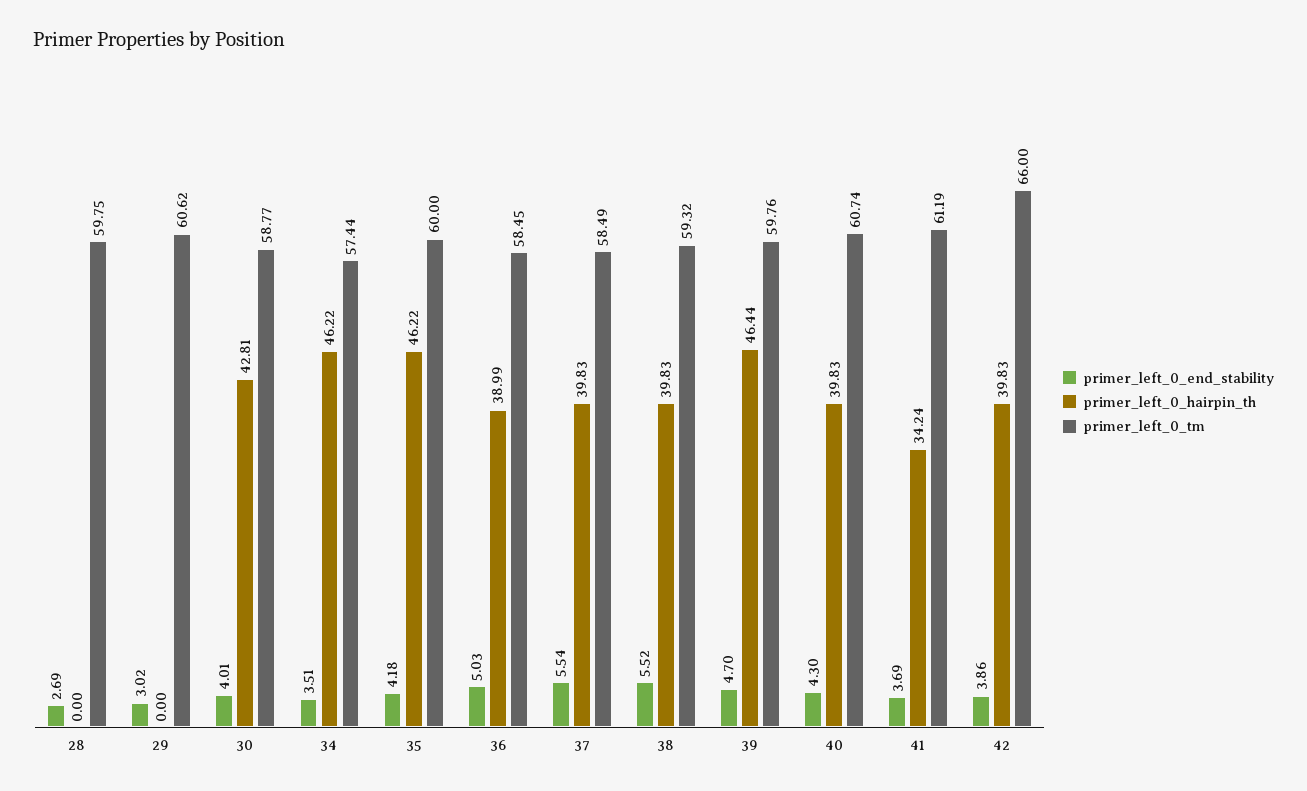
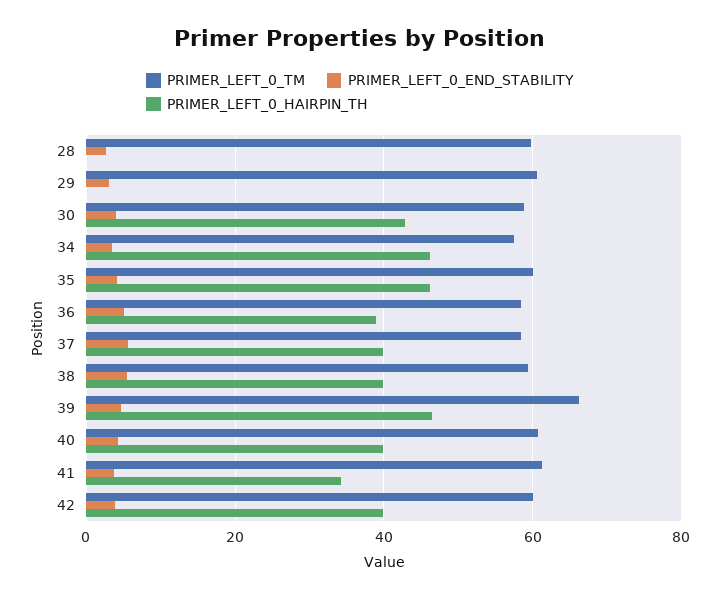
  {
    "primer_left_0_end_stability": {
      "28": 2.69,
      "29": 3.02,
      "30": 4.01,
      "34": 3.51,
      "35": 4.18,
      "36": 5.03,
      "37": 5.54,
      "38": 5.52,
      "39": 4.7,
      "40": 4.3,
      "41": 3.69,
      "42": 3.86
    },
    "primer_left_0_hairpin_th": {
      "28": 0,
      "29": 0,
      "30": 42.81,
      "34": 46.22,
      "35": 46.22,
      "36": 38.99,
      "37": 39.83,
      "38": 39.83,
      "39": 46.44,
      "40": 39.83,
      "41": 34.24,
      "42": 39.83
    },
    "primer_left_0_tm": {
      "28": 59.75,
      "29": 60.62,
      "30": 58.77,
      "34": 57.44,
      "35": 60,
      "36": 58.45,
      "37": 58.49,
      "38": 59.32,
-     "39": 59.76,
+     "39": 66,
      "40": 60.74,
      "41": 61.19,
-     "42": 66
+     "42": 60
    }
  }

